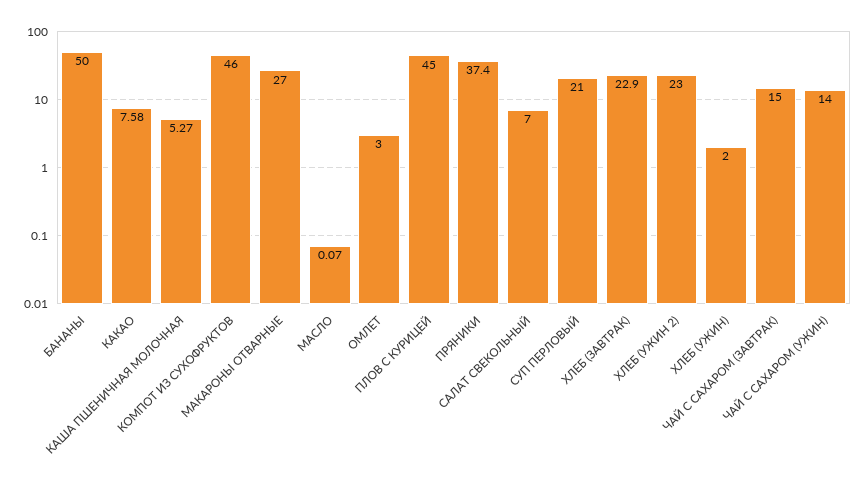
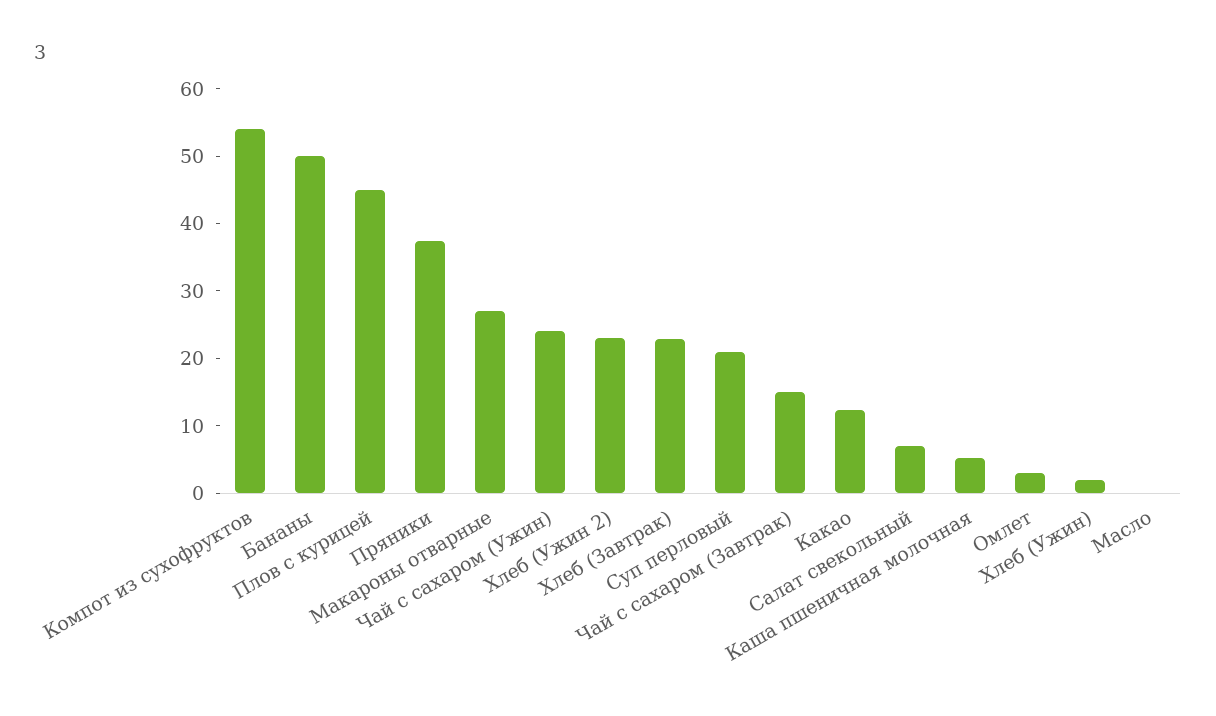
  {
    "БАНАНЫ": 50,
-   "КАКАО": 7.58,
+   "КАКАО": 12,
    "КАША ПШЕНИЧНАЯ МОЛОЧНАЯ": 5.27,
-   "КОМПОТ ИЗ СУХОФРУКТОВ": 46,
+   "КОМПОТ ИЗ СУХОФРУКТОВ": 54,
    "МАКАРОНЫ ОТВАРНЫЕ": 27,
    "МАСЛО": 0.07,
    "ОМЛЕТ": 3,
    "ПЛОВ С КУРИЦЕЙ": 45,
    "ПРЯНИКИ": 37.4,
    "САЛАТ СВЕКОЛЬНЫЙ": 7,
    "СУП ПЕРЛОВЫЙ": 21,
    "ХЛЕБ (ЗАВТРАК)": 22.9,
    "ХЛЕБ (УЖИН 2)": 23,
    "ХЛЕБ (УЖИН)": 2,
    "ЧАЙ С САХАРОМ (ЗАВТРАК)": 15,
-   "ЧАЙ С САХАРОМ (УЖИН)": 14
+   "ЧАЙ С САХАРОМ (УЖИН)": 24
  }

